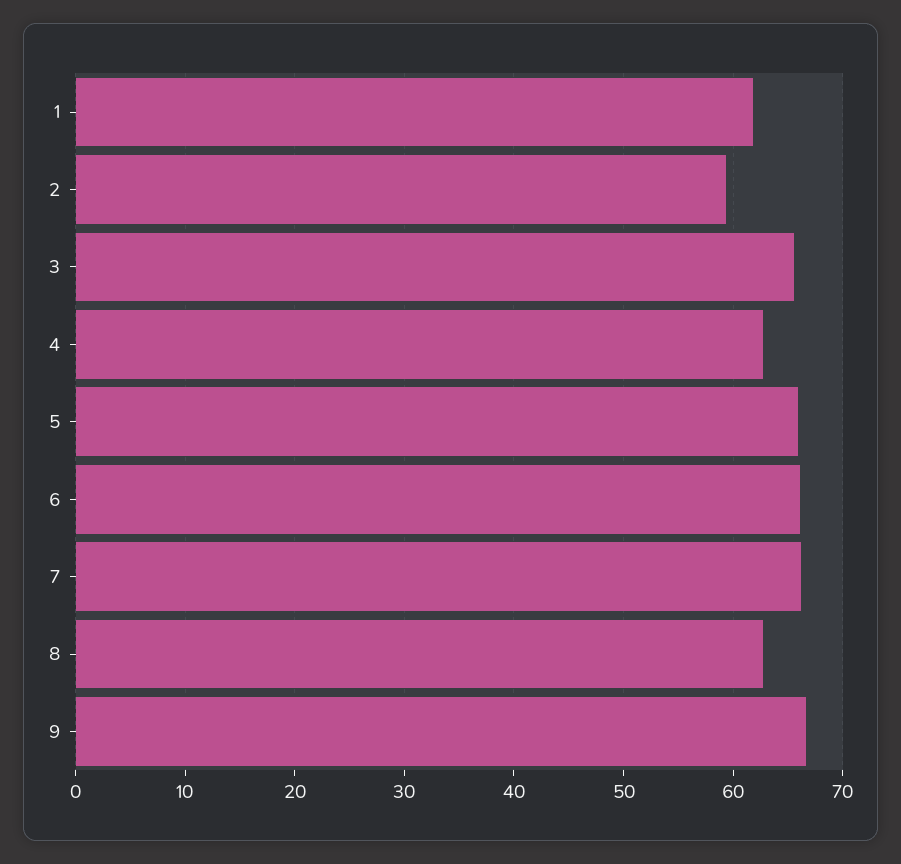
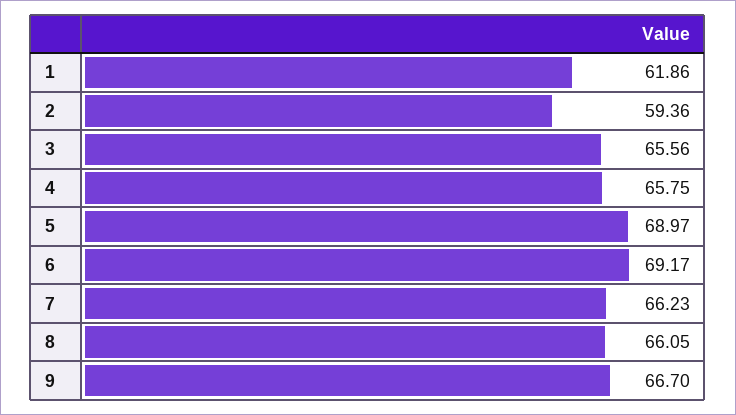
  {
    "1": 61.86,
    "2": 59.36,
    "3": 65.56,
-   "4": 63,
+   "4": 65.75,
-   "5": 66,
+   "5": 68.97,
-   "6": 66,
+   "6": 69.17,
    "7": 66.23,
-   "8": 63,
+   "8": 66.05,
    "9": 66.7
  }

